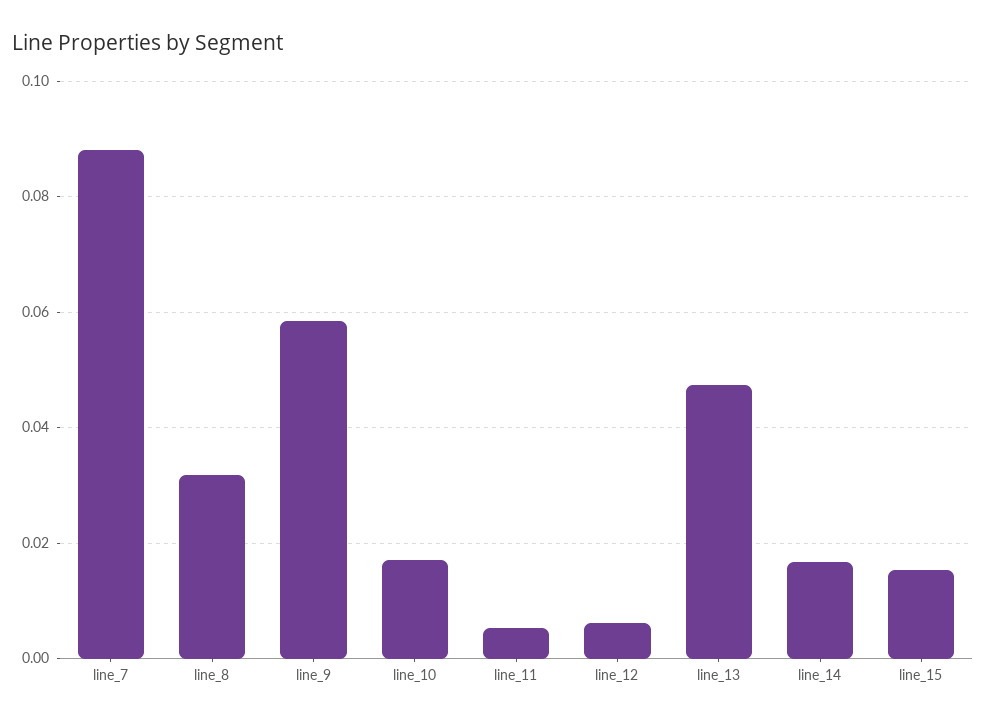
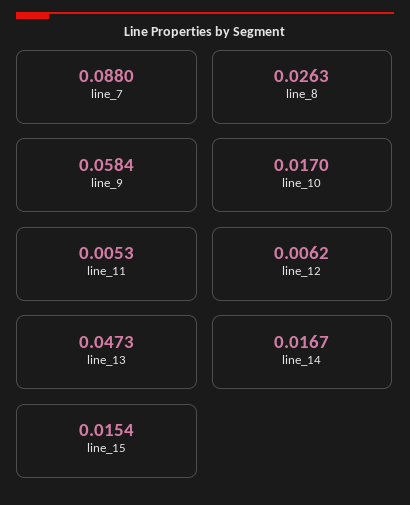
  {
    "line_7": 0.088,
-   "line_8": 0.032,
+   "line_8": 0.0263,
    "line_9": 0.0584,
    "line_10": 0.017,
    "line_11": 0.0053,
    "line_12": 0.0062,
    "line_13": 0.0473,
    "line_14": 0.0167,
    "line_15": 0.0154
  }

